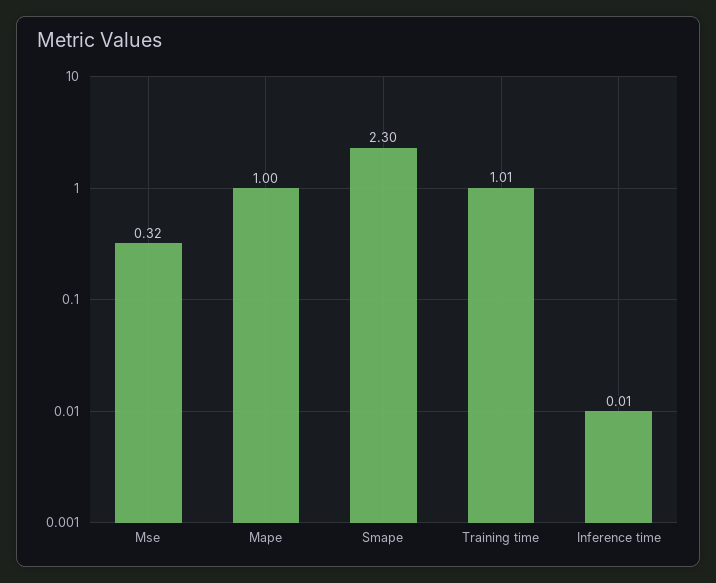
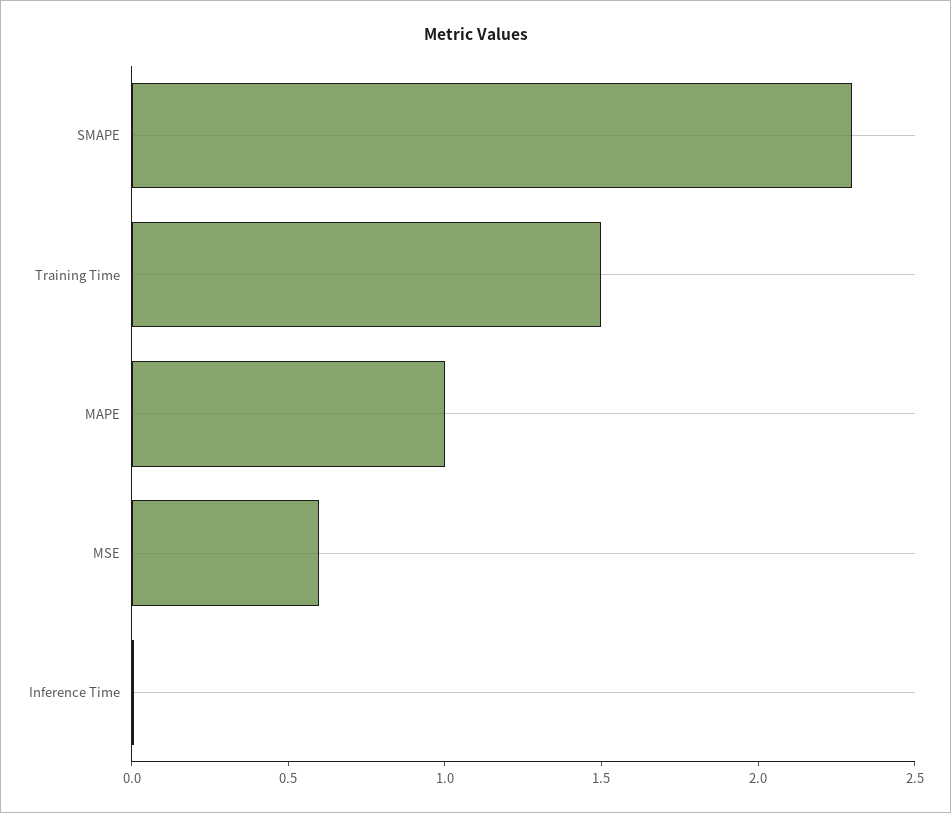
  {
-   "Mse": 0.32,
+   "Mse": 0.6,
    "Mape": 1,
    "Smape": 2.3,
-   "Training time": 1.01,
+   "Training time": 1.5,
    "Inference time": 0.01
  }

